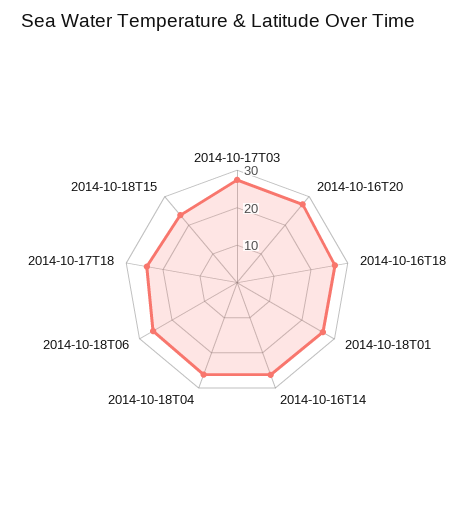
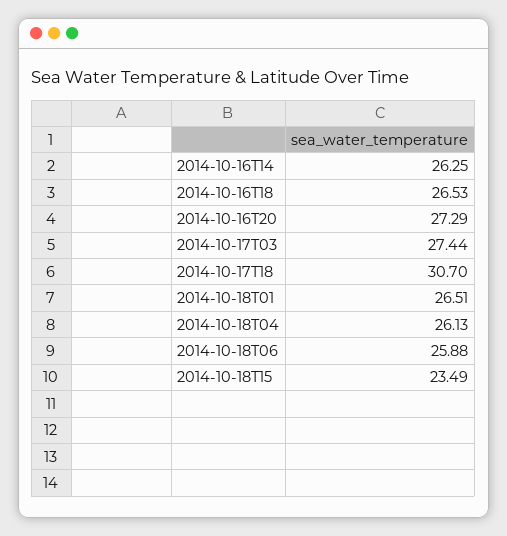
  {
    "2014-10-17T03": 27.44,
    "2014-10-16T20": 27.29,
    "2014-10-16T18": 26.53,
    "2014-10-18T01": 26.51,
    "2014-10-16T14": 26.25,
    "2014-10-18T04": 26.13,
    "2014-10-18T06": 25.88,
-   "2014-10-17T18": 25,
+   "2014-10-17T18": 30.7,
    "2014-10-18T15": 23.49
  }

